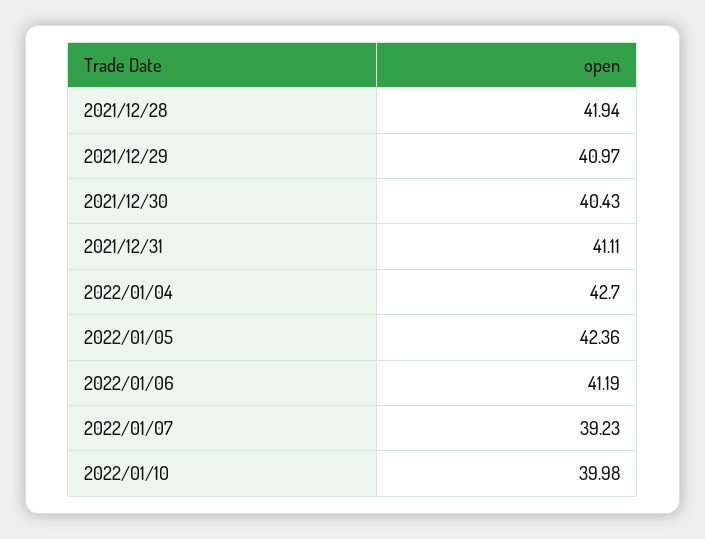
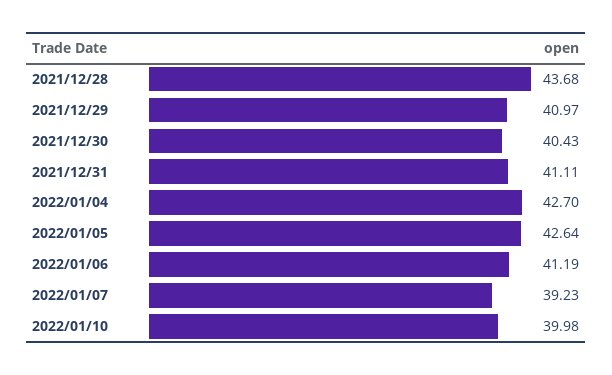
  {
-   "2021/12/28": 41.94,
+   "2021/12/28": 43.68,
    "2021/12/29": 40.97,
    "2021/12/30": 40.43,
    "2021/12/31": 41.11,
    "2022/01/04": 42.7,
-   "2022/01/05": 42.36,
+   "2022/01/05": 42.64,
    "2022/01/06": 41.19,
    "2022/01/07": 39.23,
    "2022/01/10": 39.98
  }

